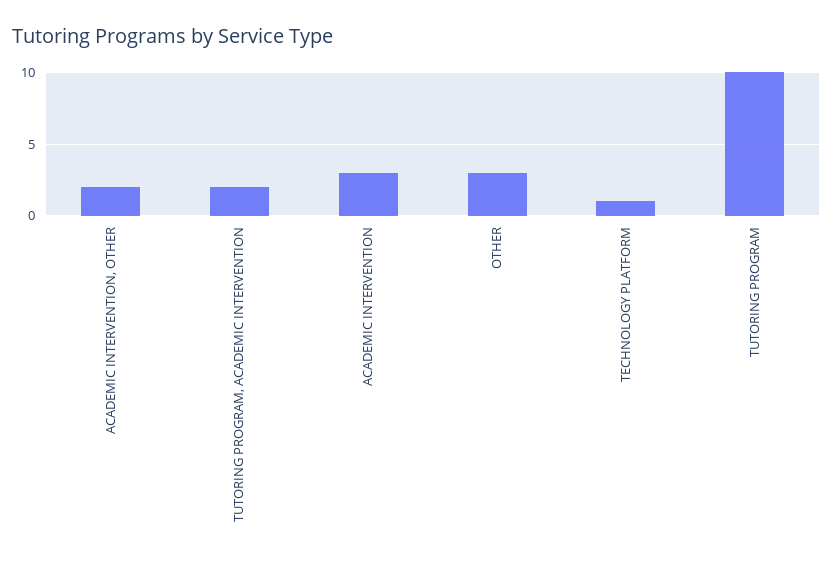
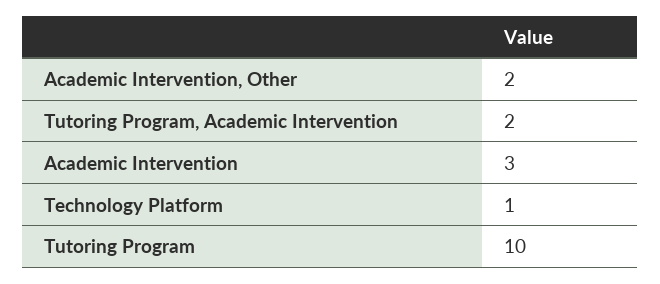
  {
    "ACADEMIC INTERVENTION, OTHER": 2,
    "TUTORING PROGRAM, ACADEMIC INTERVENTION": 2,
    "ACADEMIC INTERVENTION": 3,
-   "OTHER": 3,
    "TECHNOLOGY PLATFORM": 1,
    "TUTORING PROGRAM": 10
  }

